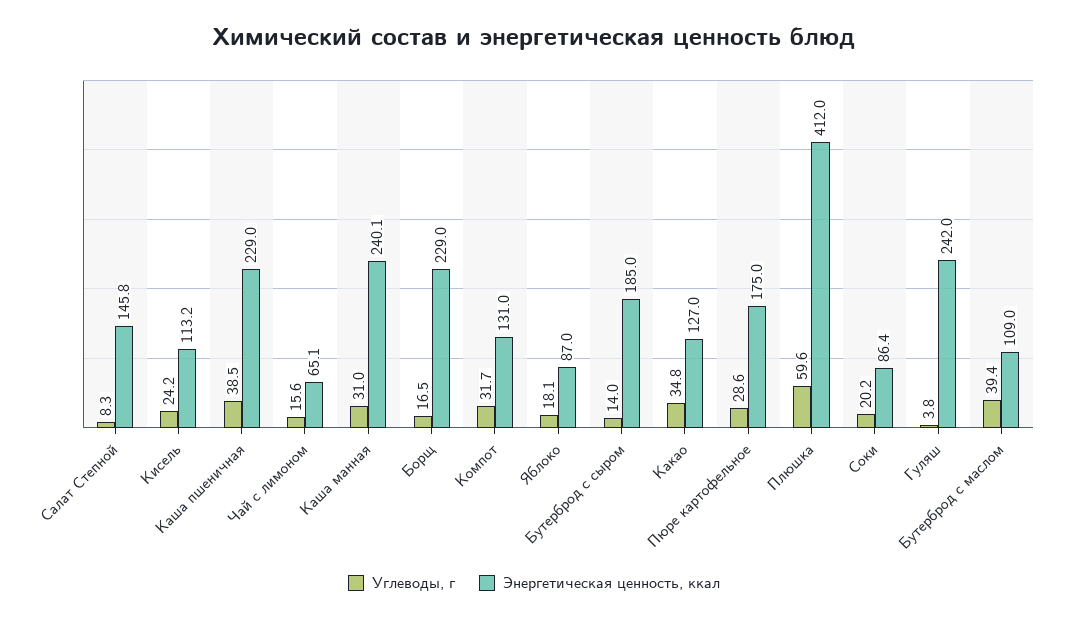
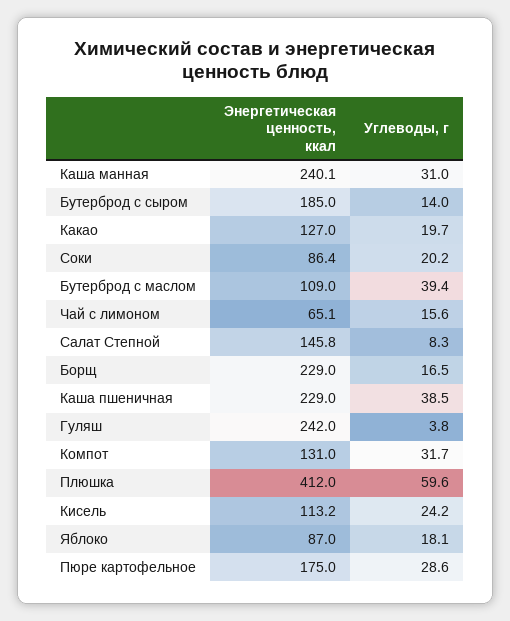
  {
    "Углеводы, г": {
      "Салат Степной": 8.3,
      "Кисель": 24.2,
      "Каша пшеничная": 38.5,
      "Чай с лимоном": 15.6,
      "Каша манная": 31,
      "Борщ": 16.5,
      "Компот": 31.7,
      "Яблоко": 18.1,
      "Бутерброд с сыром": 14,
-     "Какао": 34.8,
+     "Какао": 19.7,
      "Пюре картофельное": 28.6,
      "Плюшка": 59.6,
      "Соки": 20.2,
      "Гуляш": 3.8,
      "Бутерброд с маслом": 39.4
    },
    "Энергетическая ценность, ккал": {
      "Салат Степной": 145.8,
      "Кисель": 113.2,
      "Каша пшеничная": 229,
      "Чай с лимоном": 65.1,
      "Каша манная": 240.1,
      "Борщ": 229,
      "Компот": 131,
      "Яблоко": 87,
      "Бутерброд с сыром": 185,
      "Какао": 127,
      "Пюре картофельное": 175,
      "Плюшка": 412,
      "Соки": 86.4,
      "Гуляш": 242,
      "Бутерброд с маслом": 109
    }
  }

